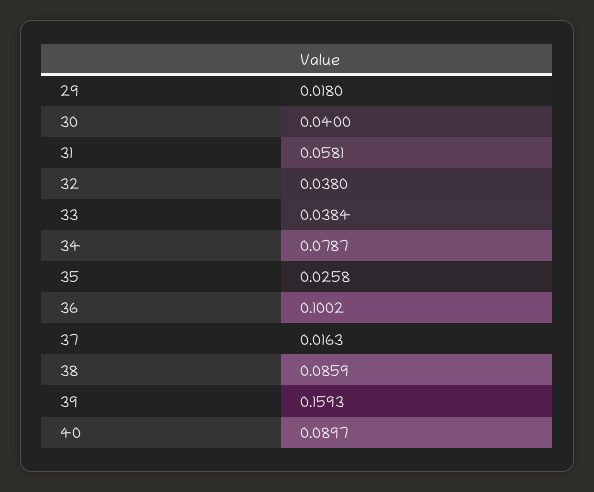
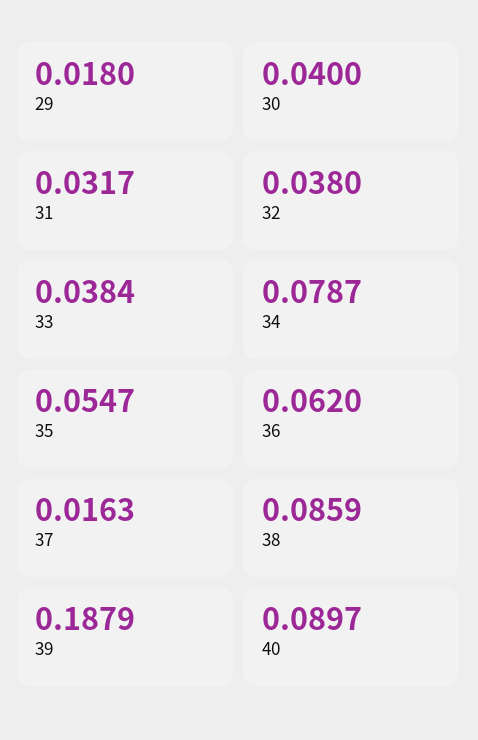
  {
    "29": 0.018,
    "30": 0.04,
-   "31": 0.0581,
+   "31": 0.0317,
    "32": 0.038,
    "33": 0.0384,
    "34": 0.0787,
-   "35": 0.0258,
+   "35": 0.0547,
-   "36": 0.1002,
+   "36": 0.062,
    "37": 0.0163,
    "38": 0.0859,
-   "39": 0.1593,
+   "39": 0.1879,
    "40": 0.0897
  }

